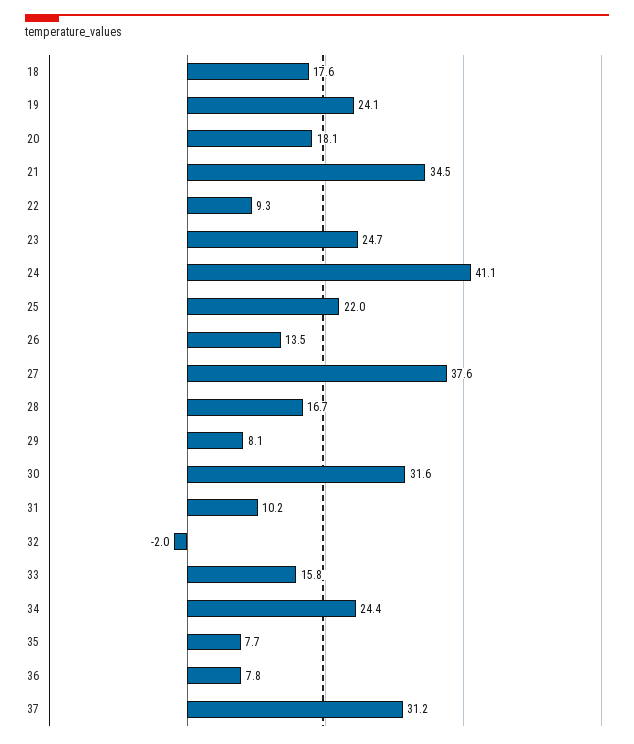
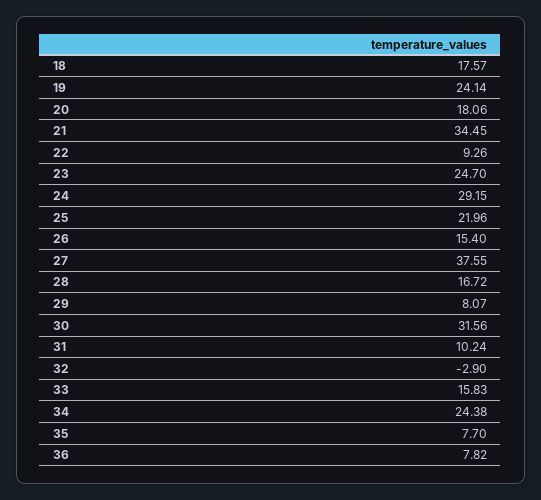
  {
    "18": 17.57,
    "19": 24.14,
    "20": 18.06,
    "21": 34.45,
    "22": 9.26,
    "23": 24.7,
-   "24": 41.1,
+   "24": 29.15,
    "25": 21.96,
-   "26": 13.5,
+   "26": 15.4,
    "27": 37.55,
    "28": 16.72,
    "29": 8.07,
    "30": 31.56,
    "31": 10.24,
-   "32": -2,
+   "32": -2.9,
    "33": 15.83,
    "34": 24.38,
    "35": 7.7,
-   "36": 7.82,
+   "36": 7.82
-   "37": 31.2
  }

